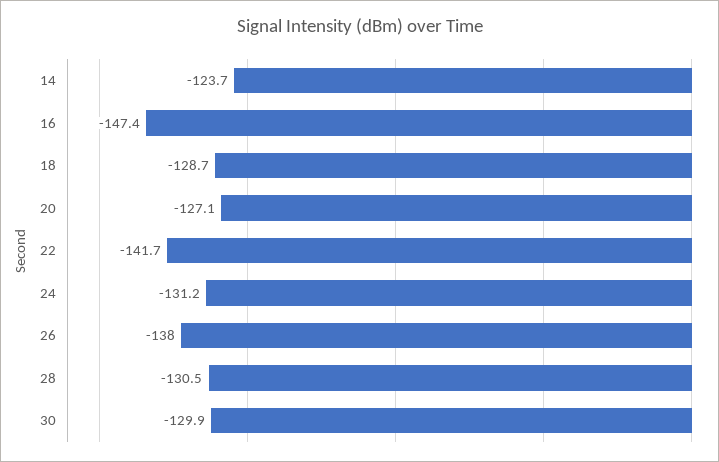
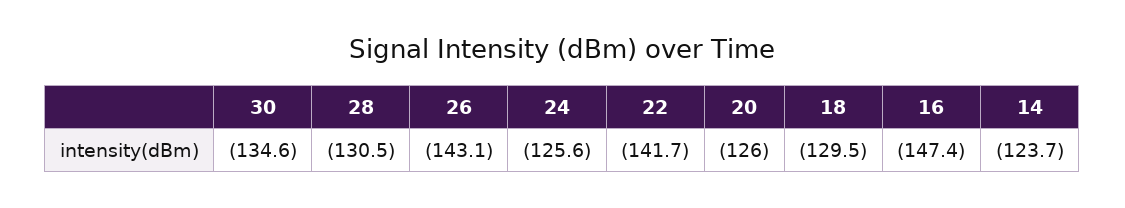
  {
    "14": -123.7,
    "16": -147.4,
-   "18": -128.7,
+   "18": -129.5,
-   "20": -127.1,
+   "20": -126,
    "22": -141.7,
-   "24": -131.2,
+   "24": -125.6,
-   "26": -138,
+   "26": -143.1,
    "28": -130.5,
-   "30": -129.9
+   "30": -134.6
  }

